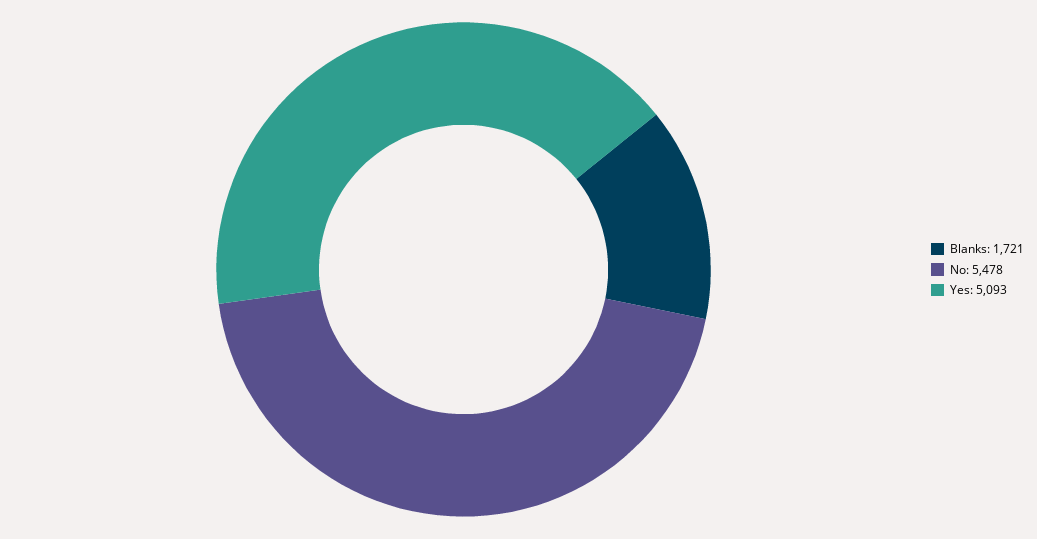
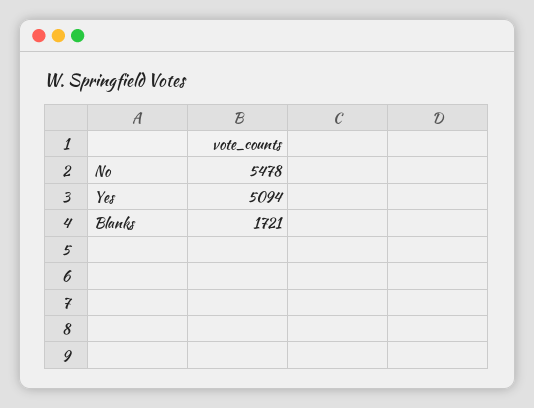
  {
    "Blanks": 1721,
    "No": 5478,
-   "Yes": 5093
+   "Yes": 5094
  }

